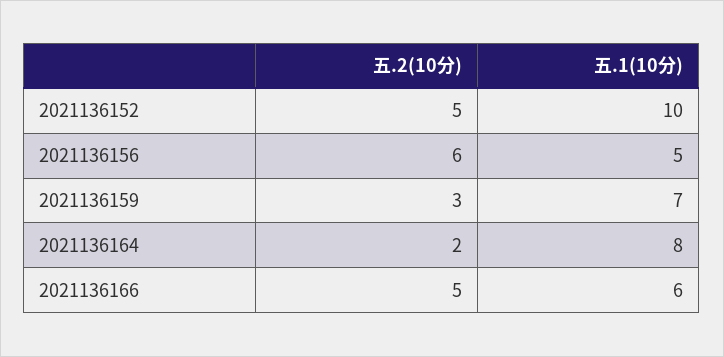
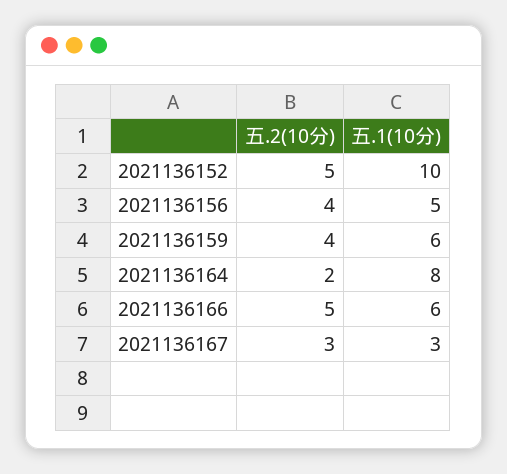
  {
    "五.2(10分)": {
      "2021136152": 5,
-     "2021136156": 6,
+     "2021136156": 4,
-     "2021136159": 3,
+     "2021136159": 4,
      "2021136164": 2,
-     "2021136166": 5
+     "2021136166": 5,
+     "2021136167": 3
    },
    "五.1(10分)": {
      "2021136152": 10,
      "2021136156": 5,
-     "2021136159": 7,
+     "2021136159": 6,
      "2021136164": 8,
-     "2021136166": 6
+     "2021136166": 6,
+     "2021136167": 3
    }
  }

